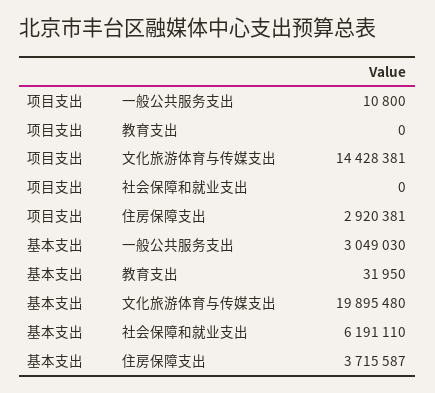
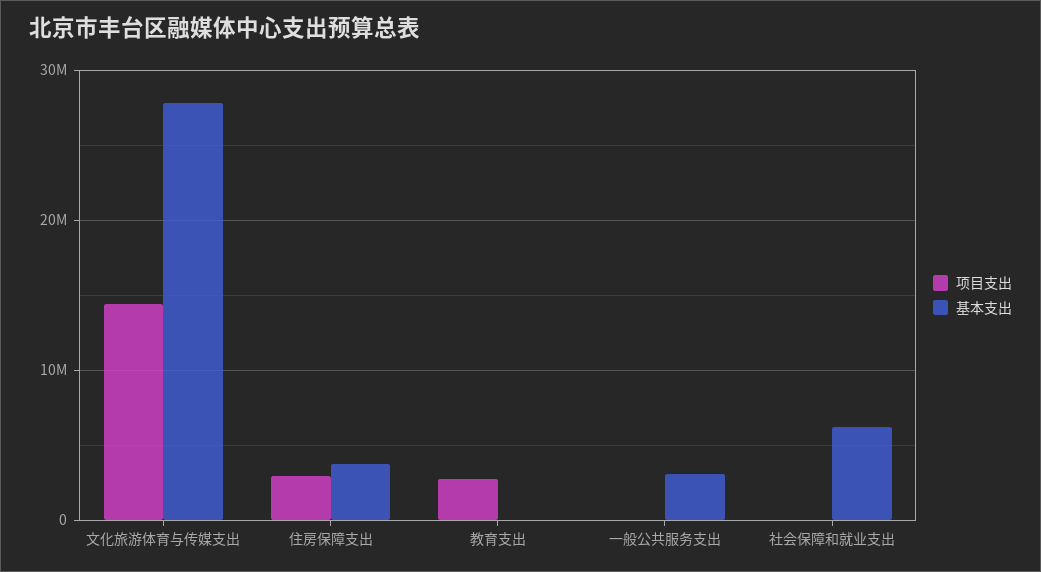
  {
    "项目支出": {
      "一般公共服务支出": 10800,
-     "教育支出": 0,
+     "教育支出": 3000000,
      "文化旅游体育与传媒支出": 14428381,
      "社会保障和就业支出": 0,
      "住房保障支出": 2920381
    },
    "基本支出": {
      "一般公共服务支出": 3049030,
      "教育支出": 31950,
-     "文化旅游体育与传媒支出": 19895480,
+     "文化旅游体育与传媒支出": 28000000,
      "社会保障和就业支出": 6191110,
      "住房保障支出": 3715587
    }
  }

